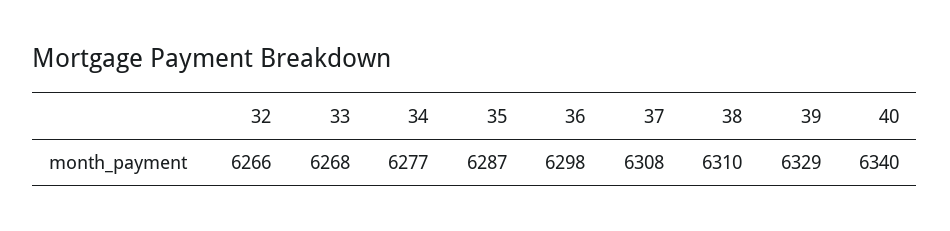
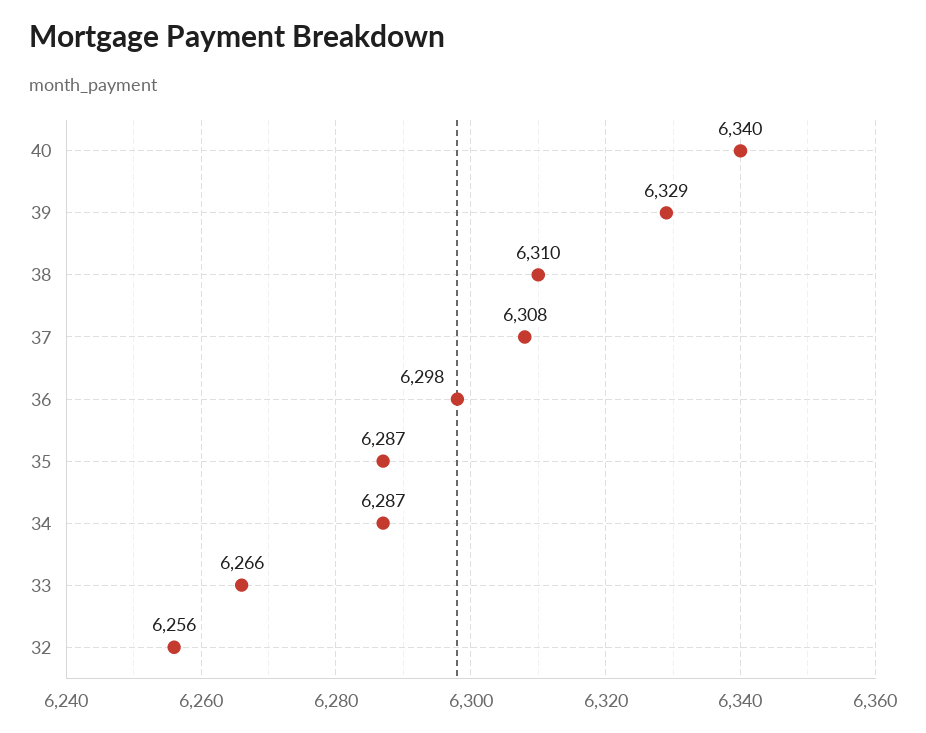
  {
-   "32": 6266,
+   "32": 6256,
-   "33": 6268,
+   "33": 6266,
-   "34": 6277,
+   "34": 6287,
    "35": 6287,
    "36": 6298,
    "37": 6308,
    "38": 6310,
    "39": 6329,
    "40": 6340
  }

